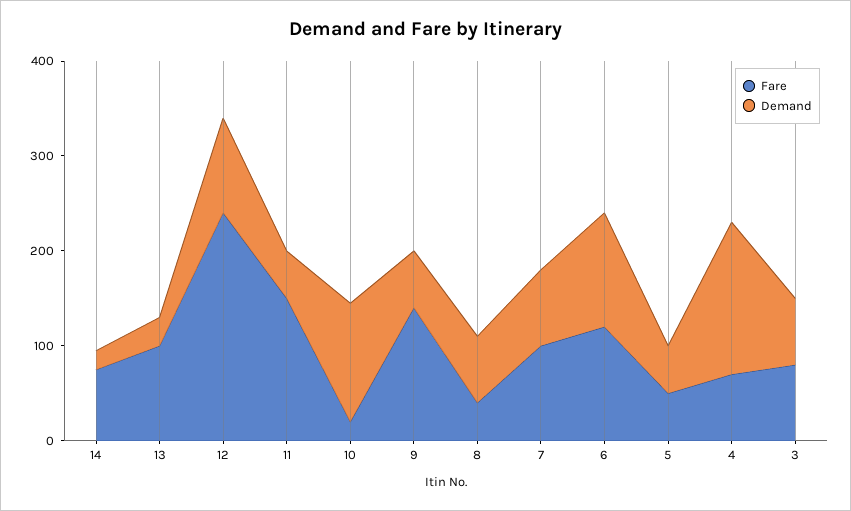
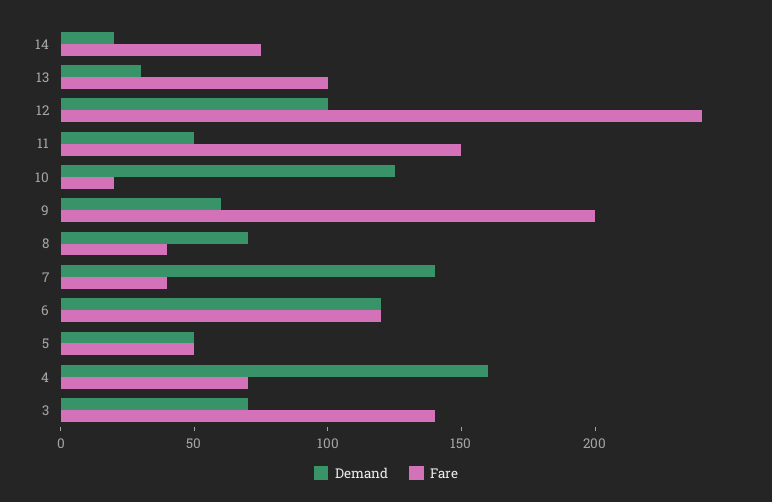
  {
    "Fare": {
      "14": 80,
      "13": 100,
      "12": 240,
      "11": 150,
      "10": 20,
-     "9": 140,
+     "9": 200,
      "8": 40,
-     "7": 100,
+     "7": 40,
      "6": 120,
      "5": 50,
      "4": 70,
-     "3": 80
+     "3": 140
    },
    "Demand": {
      "14": 20,
      "13": 30,
      "12": 100,
      "11": 50,
      "10": 130,
      "9": 60,
      "8": 70,
-     "7": 80,
+     "7": 140,
      "6": 120,
      "5": 50,
      "4": 160,
      "3": 70
    }
  }

